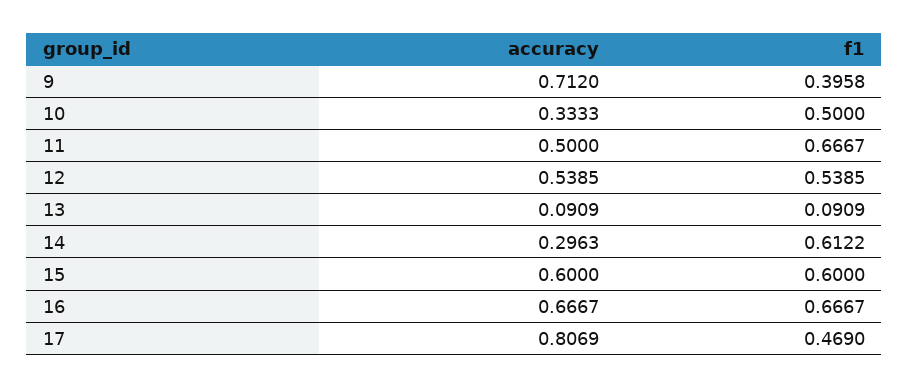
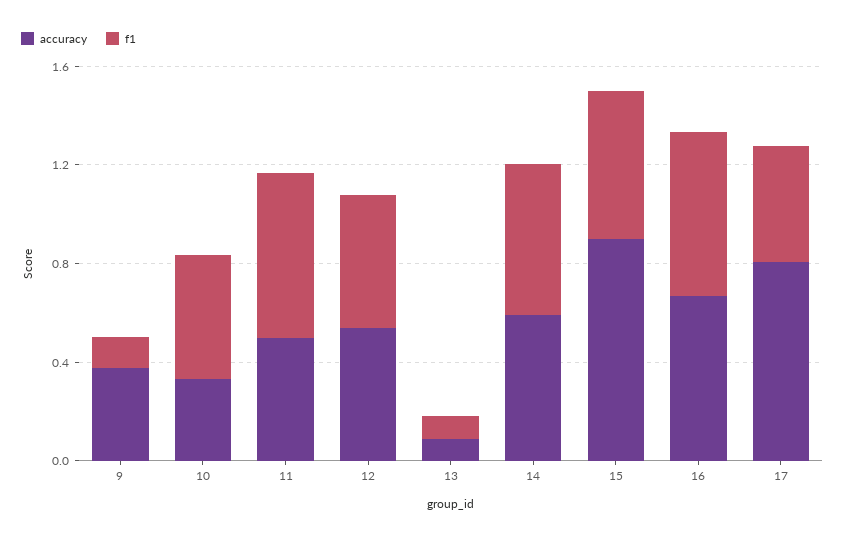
  {
    "accuracy": {
-     "9": 0.712,
+     "9": 0.4,
      "10": 0.3333,
      "11": 0.5,
      "12": 0.5385,
      "13": 0.0909,
-     "14": 0.2963,
+     "14": 0.6,
-     "15": 0.6,
+     "15": 0.9,
      "16": 0.6667,
      "17": 0.8069
    },
    "f1": {
-     "9": 0.3958,
+     "9": 0.1,
      "10": 0.5,
      "11": 0.6667,
      "12": 0.5385,
      "13": 0.0909,
      "14": 0.6122,
      "15": 0.6,
      "16": 0.6667,
      "17": 0.469
    }
  }

